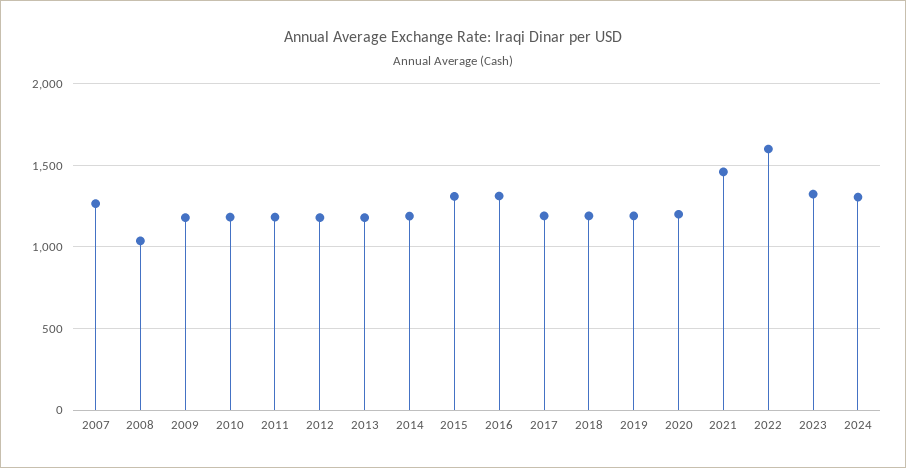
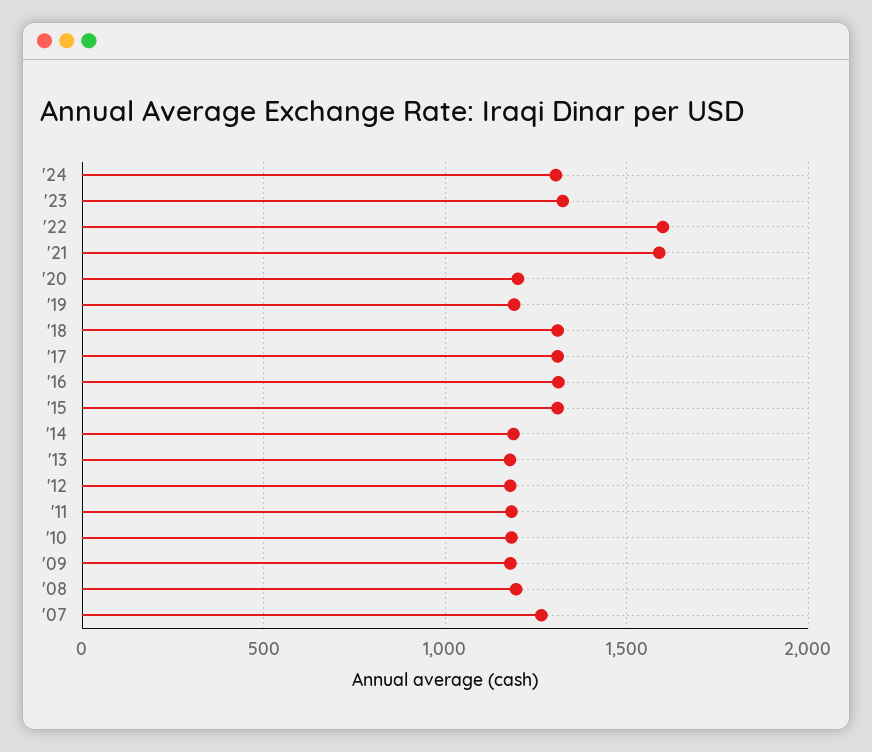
  {
    "2007": 1250,
-   "2008": 1050,
+   "2008": 1200,
    "2009": 1200,
    "2010": 1200,
    "2011": 1200,
    "2012": 1200,
    "2013": 1200,
    "2014": 1200,
    "2015": 1300,
    "2016": 1300,
-   "2017": 1200,
+   "2017": 1300,
-   "2018": 1200,
+   "2018": 1300,
    "2019": 1200,
    "2020": 1200,
-   "2021": 1450,
+   "2021": 1600,
    "2022": 1600,
    "2023": 1300,
    "2024": 1300
  }

